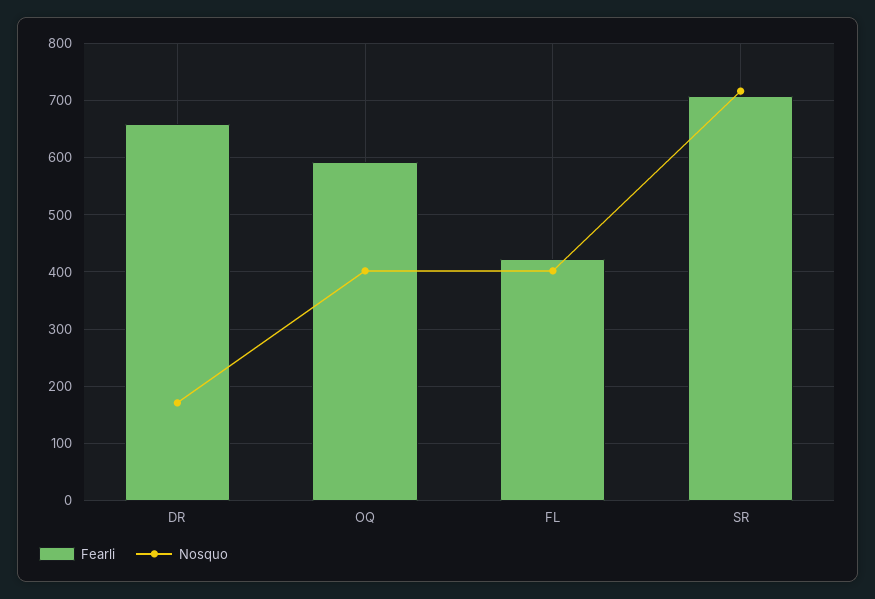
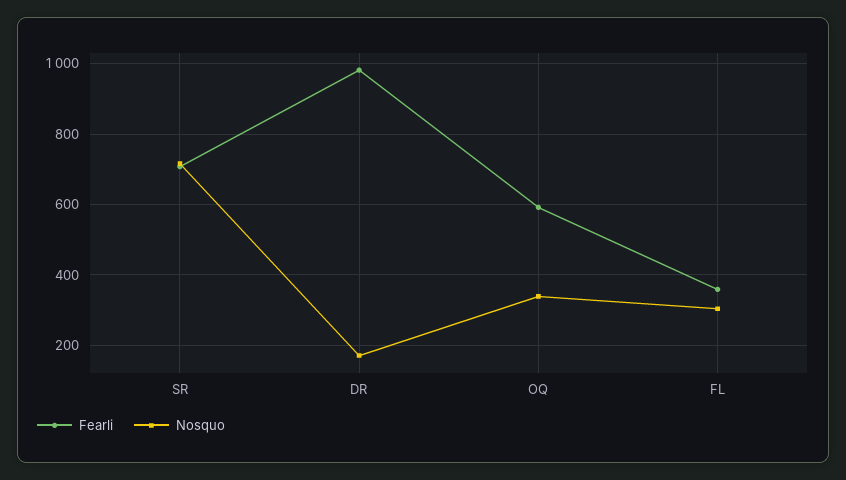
  {
    "Fearli": {
-     "DR": 660,
+     "DR": 980,
      "OQ": 600,
-     "FL": 420,
+     "FL": 360,
      "SR": 700
    },
    "Nosquo": {
      "DR": 180,
-     "OQ": 400,
+     "OQ": 340,
-     "FL": 400,
+     "FL": 300,
      "SR": 720
    }
  }

